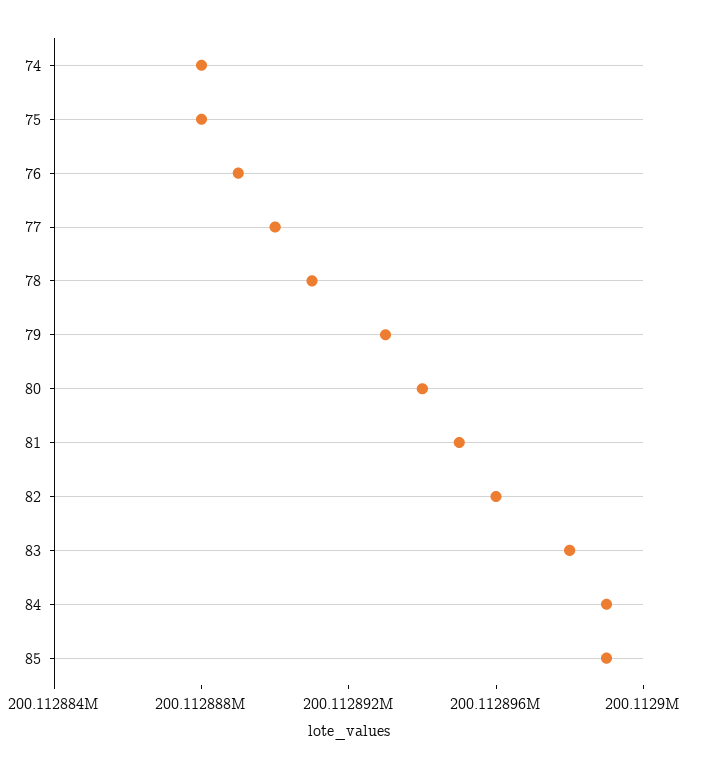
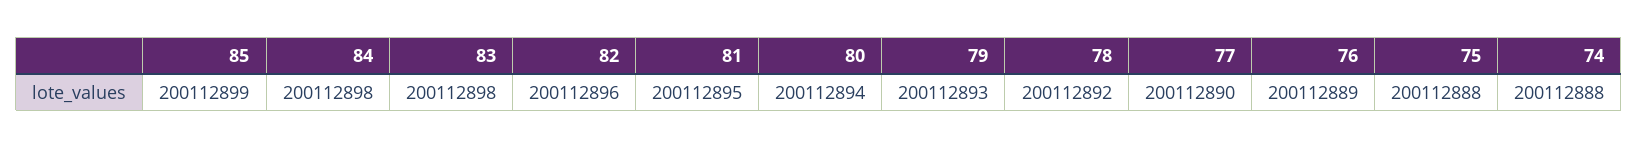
  {
    "74": 200112888,
    "75": 200112888,
    "76": 200112889,
    "77": 200112890,
-   "78": 200112891,
+   "78": 200112892,
    "79": 200112893,
    "80": 200112894,
    "81": 200112895,
    "82": 200112896,
    "83": 200112898,
-   "84": 200112899,
+   "84": 200112898,
    "85": 200112899
  }

